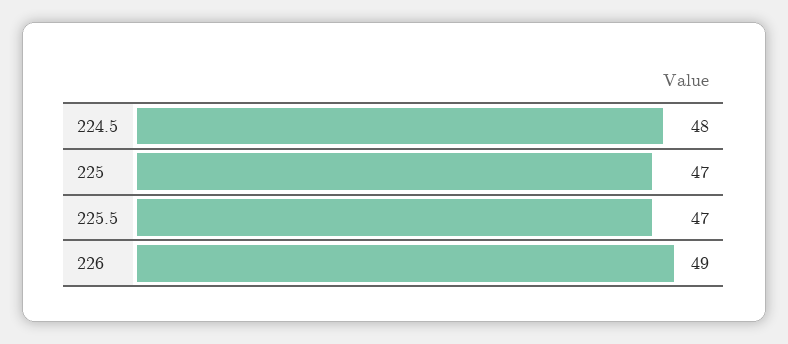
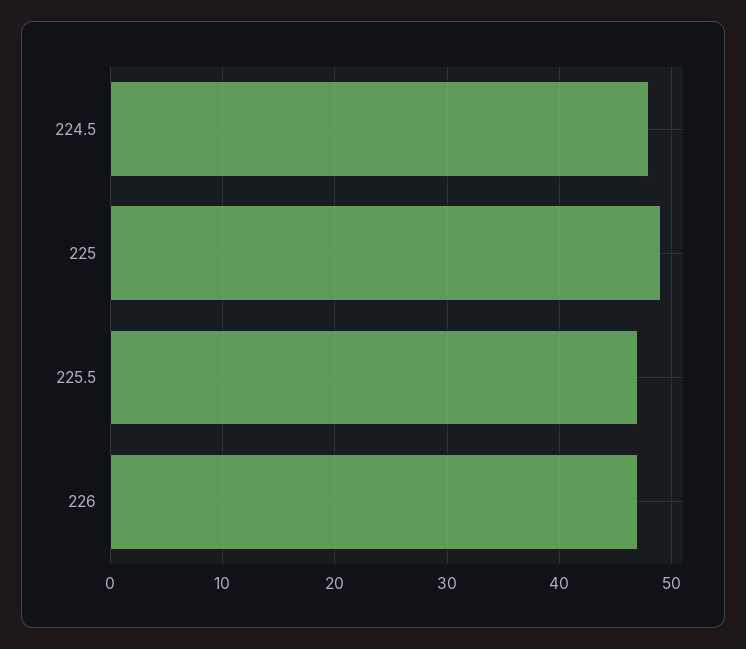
  {
    "224.5": 48,
-   "225": 47,
+   "225": 49,
    "225.5": 47,
-   "226": 49
+   "226": 47
  }

